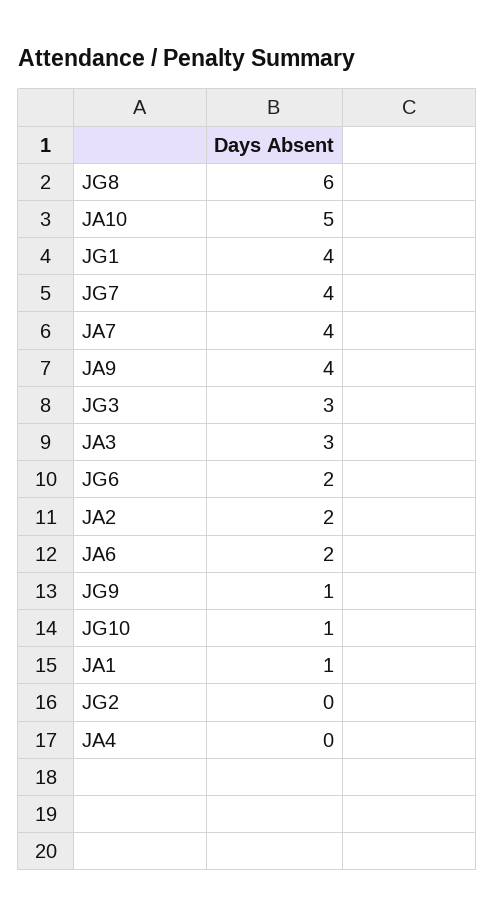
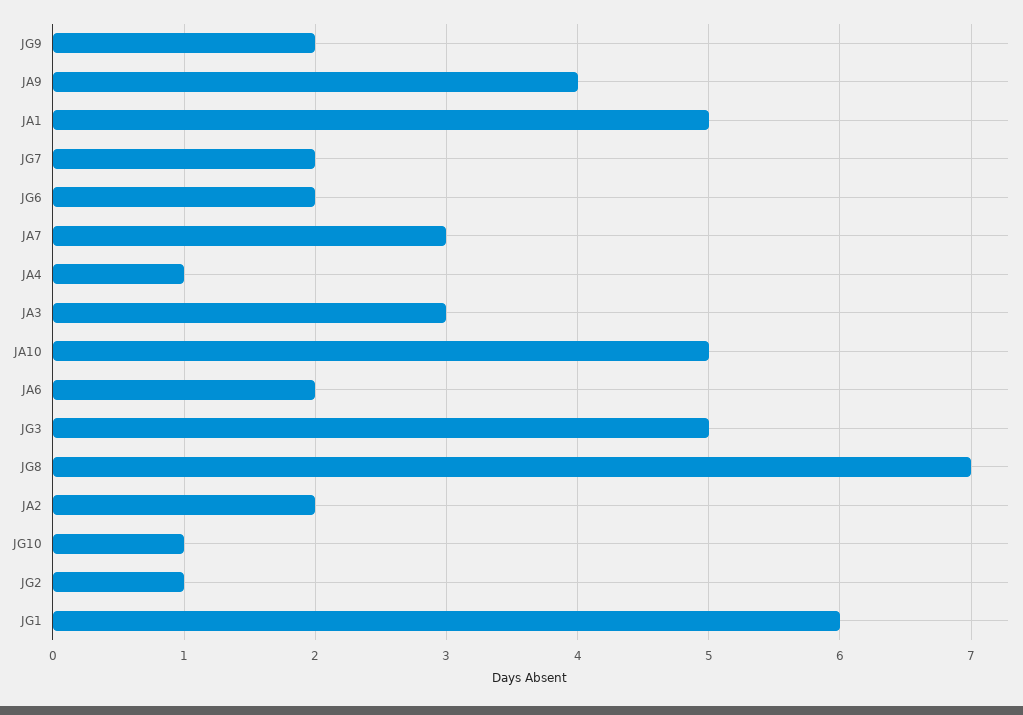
  {
-   "JG8": 6,
+   "JG8": 7,
    "JA10": 5,
-   "JG1": 4,
+   "JG1": 6,
-   "JG7": 4,
+   "JG7": 2,
-   "JA7": 4,
+   "JA7": 3,
    "JA9": 4,
-   "JG3": 3,
+   "JG3": 5,
    "JA3": 3,
    "JG6": 2,
    "JA2": 2,
    "JA6": 2,
-   "JG9": 1,
+   "JG9": 2,
    "JG10": 1,
-   "JA1": 1,
+   "JA1": 5,
-   "JG2": 0,
+   "JG2": 1,
-   "JA4": 0
+   "JA4": 1
  }

